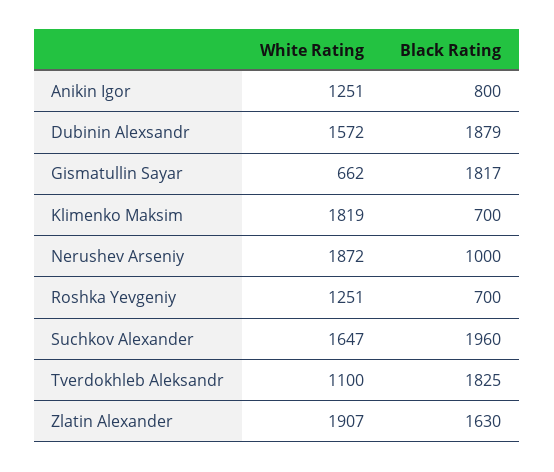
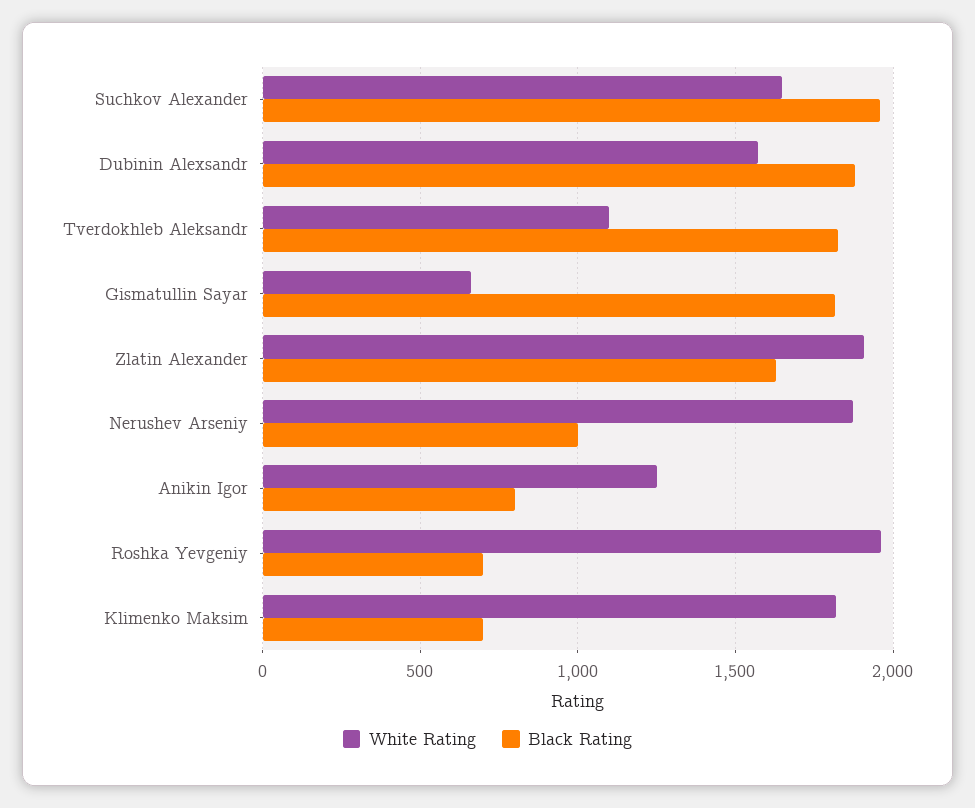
  {
    "White Rating": {
      "Anikin Igor": 1251,
      "Dubinin Alexsandr": 1572,
      "Gismatullin Sayar": 662,
      "Klimenko Maksim": 1819,
      "Nerushev Arseniy": 1872,
-     "Roshka Yevgeniy": 1251,
+     "Roshka Yevgeniy": 1950,
      "Suchkov Alexander": 1647,
      "Tverdokhleb Aleksandr": 1100,
      "Zlatin Alexander": 1907
    },
    "Black Rating": {
      "Anikin Igor": 800,
      "Dubinin Alexsandr": 1879,
      "Gismatullin Sayar": 1817,
      "Klimenko Maksim": 700,
      "Nerushev Arseniy": 1000,
      "Roshka Yevgeniy": 700,
      "Suchkov Alexander": 1960,
      "Tverdokhleb Aleksandr": 1825,
      "Zlatin Alexander": 1630
    }
  }

